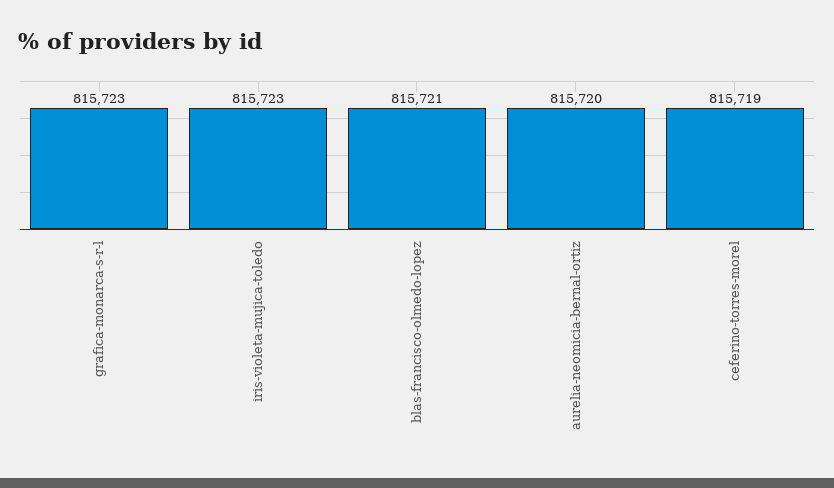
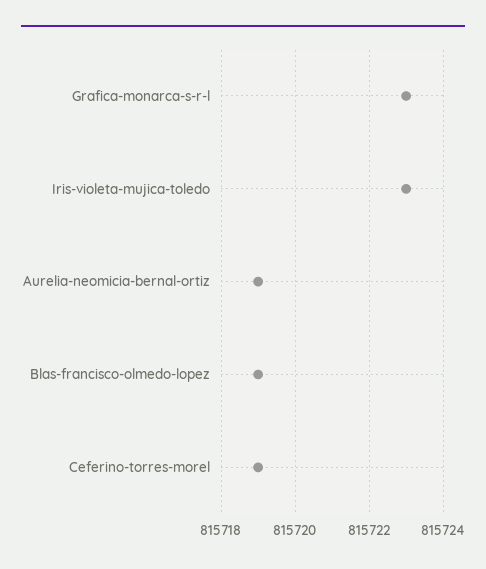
  {
    "grafica-monarca-s-r-l": 815723,
    "iris-violeta-mujica-toledo": 815723,
-   "blas-francisco-olmedo-lopez": 815721,
+   "blas-francisco-olmedo-lopez": 815719,
-   "aurelia-neomicia-bernal-ortiz": 815720,
+   "aurelia-neomicia-bernal-ortiz": 815719,
    "ceferino-torres-morel": 815719
  }

